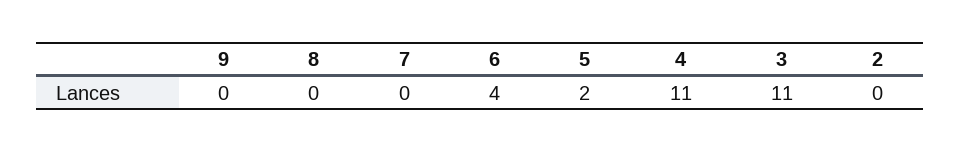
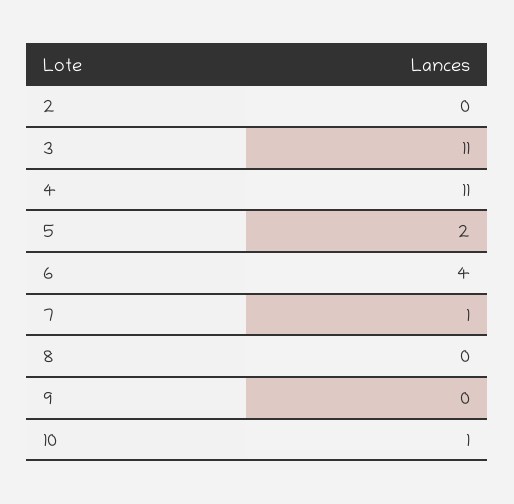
  {
    "9": 0,
    "8": 0,
-   "7": 0,
+   "7": 1,
    "6": 4,
    "5": 2,
    "4": 11,
    "3": 11,
-   "2": 0
+   "2": 0,
+   "10": 1
  }

